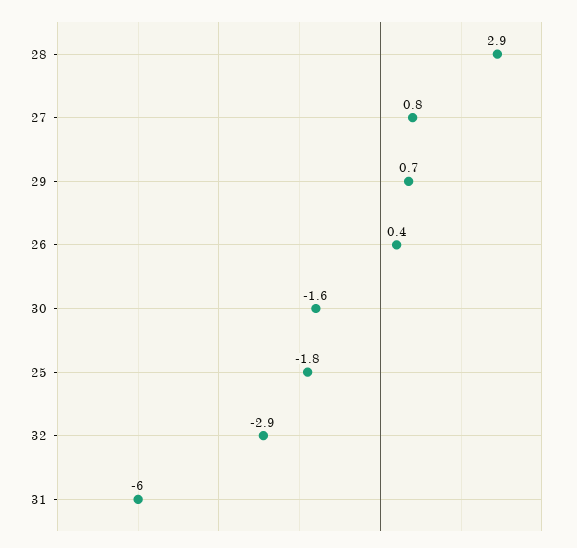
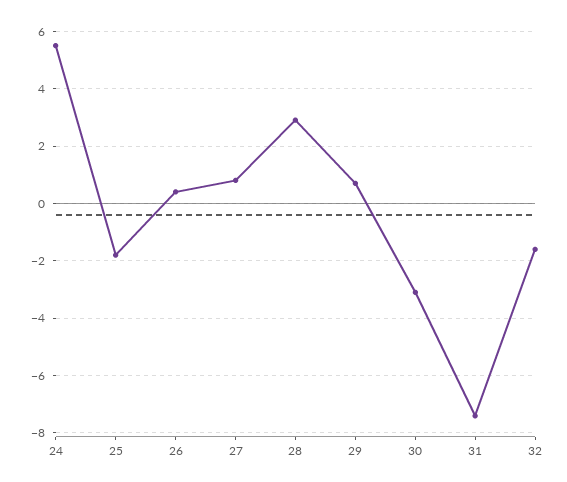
  {
    "28": 2.9,
    "27": 0.8,
    "29": 0.7,
    "26": 0.4,
-   "30": -1.6,
+   "30": -3,
    "25": -1.8,
-   "32": -2.9,
+   "32": -1.5,
-   "31": -6
+   "31": -7.5,
+   "24": 5.5
  }

